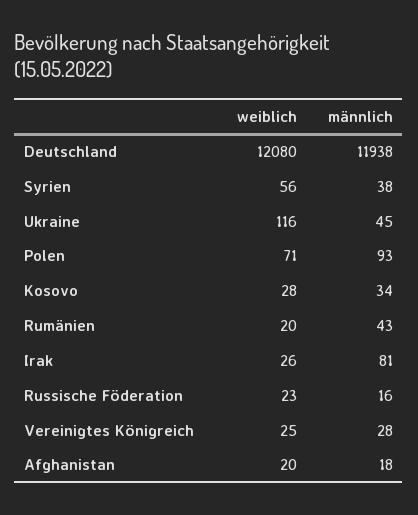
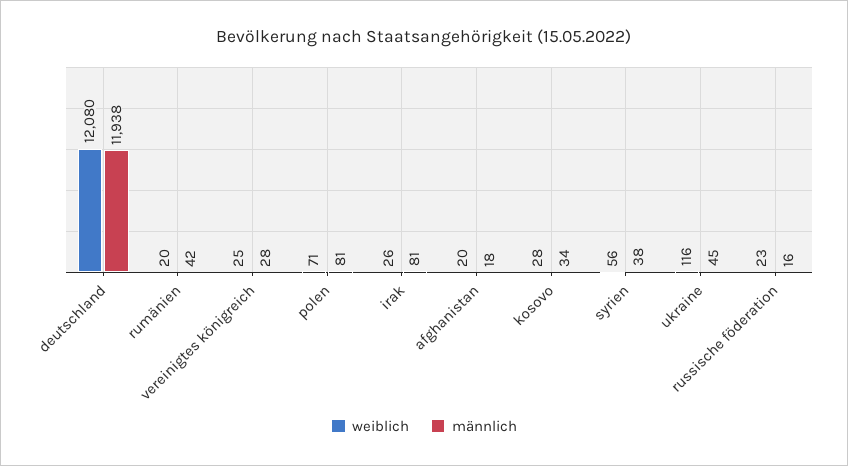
  {
    "weiblich": {
      "Deutschland": 12080,
      "Syrien": 56,
      "Ukraine": 116,
      "Polen": 71,
      "Kosovo": 28,
      "Rumänien": 20,
      "Irak": 26,
      "Russische Föderation": 23,
      "Vereinigtes Königreich": 25,
      "Afghanistan": 20
    },
    "männlich": {
      "Deutschland": 11938,
      "Syrien": 38,
      "Ukraine": 45,
-     "Polen": 93,
+     "Polen": 81,
      "Kosovo": 34,
-     "Rumänien": 43,
+     "Rumänien": 42,
      "Irak": 81,
      "Russische Föderation": 16,
      "Vereinigtes Königreich": 28,
      "Afghanistan": 18
    }
  }

